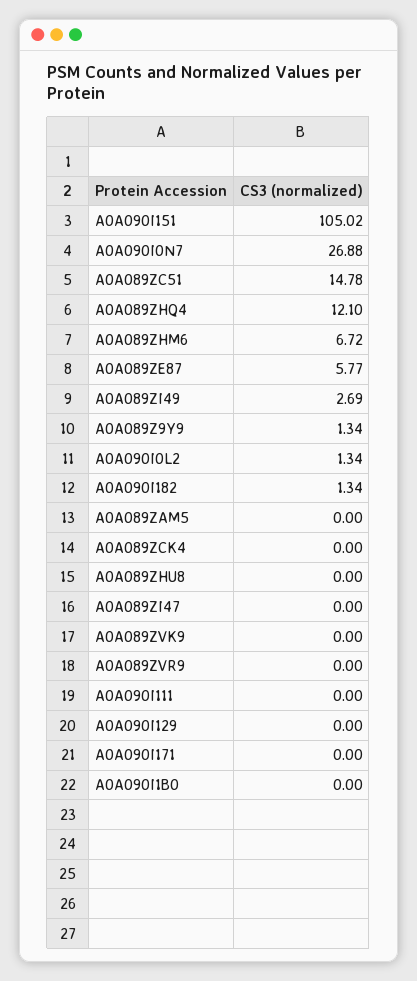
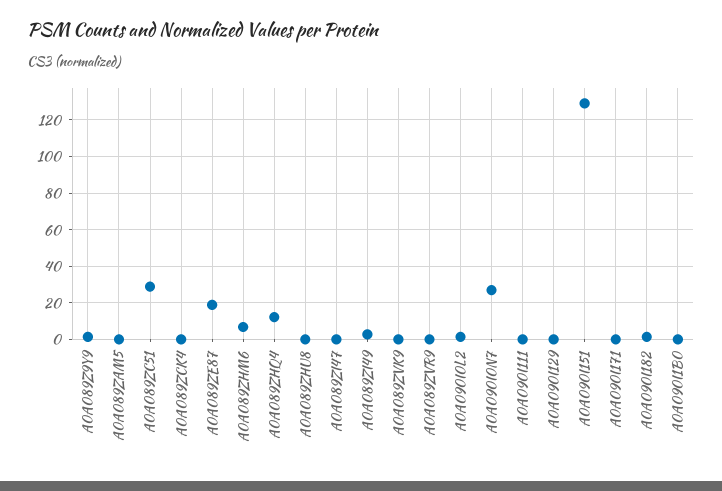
  {
-   "A0A090I151": 105.02,
+   "A0A090I151": 130,
    "A0A090I0N7": 26.88,
-   "A0A089ZC51": 14.78,
+   "A0A089ZC51": 30,
    "A0A089ZHQ4": 12.1,
    "A0A089ZHM6": 6.72,
-   "A0A089ZE87": 5.77,
+   "A0A089ZE87": 20,
    "A0A089ZI49": 2.69,
    "A0A089Z9Y9": 1.34,
    "A0A090I0L2": 1.34,
    "A0A090I182": 1.34,
    "A0A089ZAM5": 0,
    "A0A089ZCK4": 0,
    "A0A089ZHU8": 0,
    "A0A089ZI47": 0,
    "A0A089ZVK9": 0,
    "A0A089ZVR9": 0,
    "A0A090I111": 0,
    "A0A090I129": 0,
    "A0A090I171": 0,
    "A0A090I1B0": 0
  }

